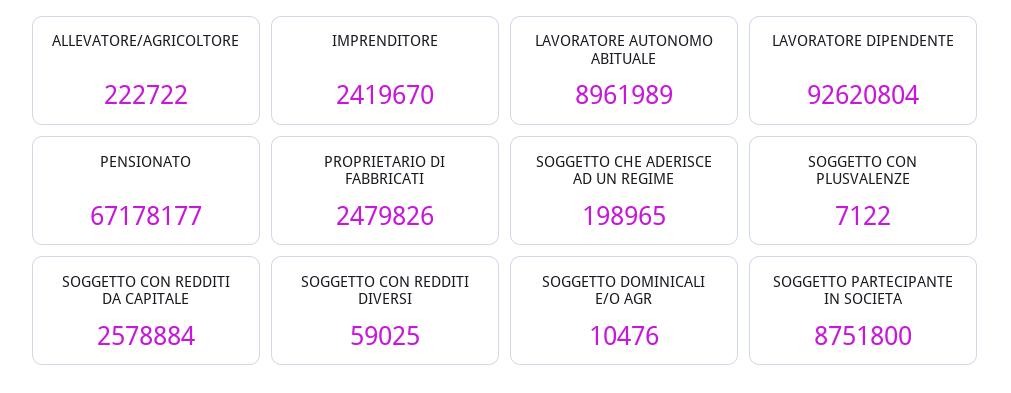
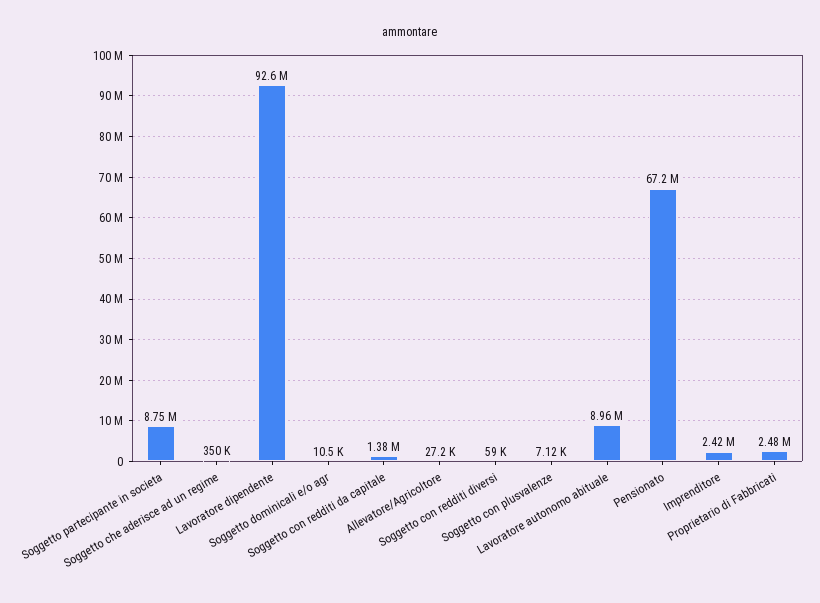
  {
-   "ALLEVATORE/AGRICOLTORE": 222722,
+   "ALLEVATORE/AGRICOLTORE": 27200,
    "IMPRENDITORE": 2419670,
    "LAVORATORE AUTONOMO ABITUALE": 8961989,
    "LAVORATORE DIPENDENTE": 92620804,
    "PENSIONATO": 67178177,
    "PROPRIETARIO DI FABBRICATI": 2479826,
-   "SOGGETTO CHE ADERISCE AD UN REGIME": 198965,
+   "SOGGETTO CHE ADERISCE AD UN REGIME": 350000,
    "SOGGETTO CON PLUSVALENZE": 7122,
-   "SOGGETTO CON REDDITI DA CAPITALE": 2578884,
+   "SOGGETTO CON REDDITI DA CAPITALE": 1380000,
    "SOGGETTO CON REDDITI DIVERSI": 59025,
    "SOGGETTO DOMINICALI E/O AGR": 10476,
    "SOGGETTO PARTECIPANTE IN SOCIETA": 8751800
  }

